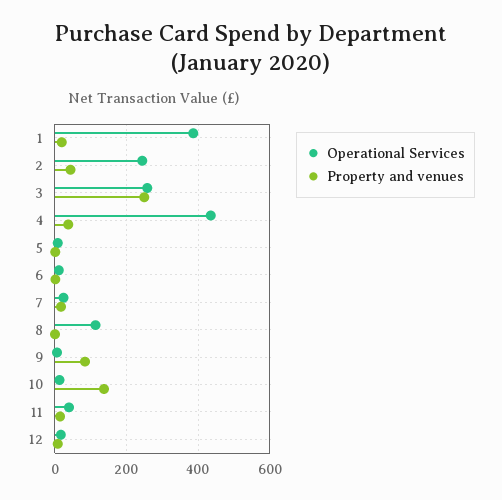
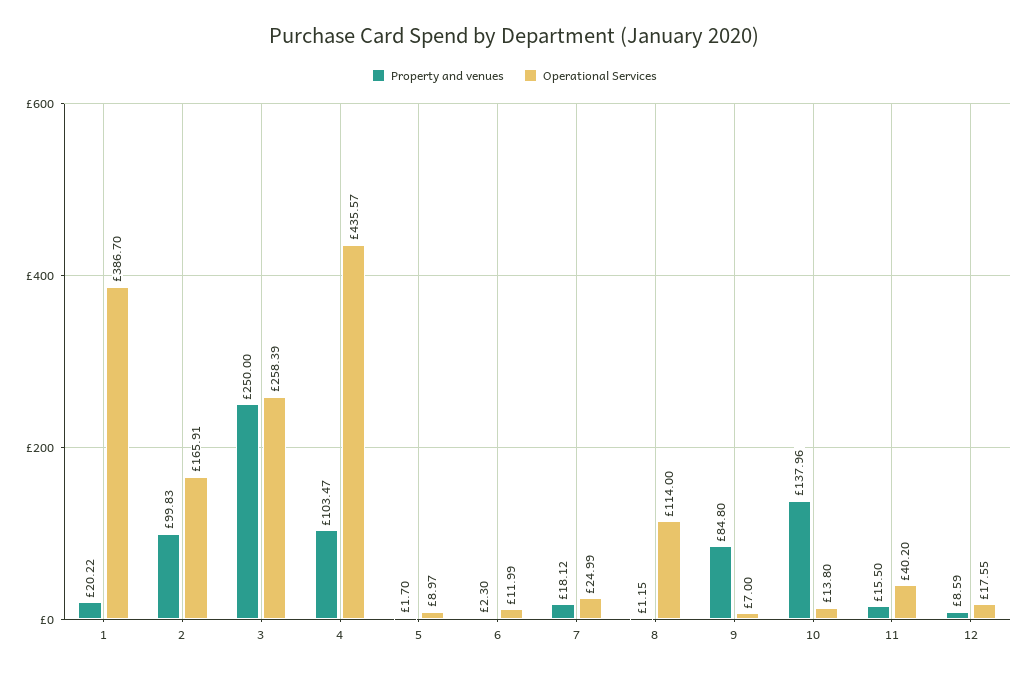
  {
    "Operational Services": {
      "1": 386.7,
-     "2": 240,
+     "2": 165.91,
      "3": 258.39,
      "4": 435.57,
      "5": 8.97,
      "6": 11.99,
      "7": 24.99,
      "8": 114,
      "9": 7,
      "10": 13.8,
      "11": 40.2,
      "12": 17.55
    },
    "Property and venues": {
      "1": 20.22,
-     "2": 40,
+     "2": 99.83,
      "3": 250,
-     "4": 40,
+     "4": 103.47,
      "5": 1.7,
      "6": 2.3,
      "7": 18.12,
      "8": 1.15,
      "9": 84.8,
      "10": 137.96,
      "11": 15.5,
      "12": 8.59
    }
  }

